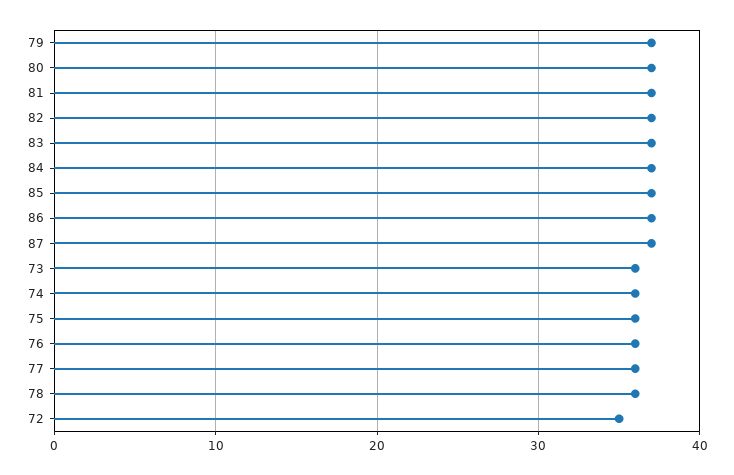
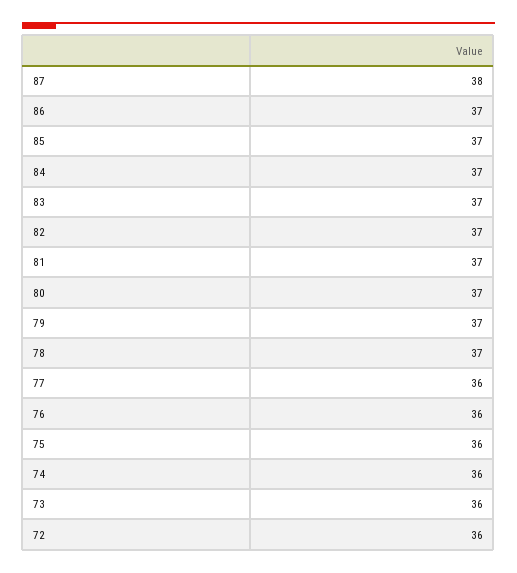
  {
    "79": 37,
    "80": 37,
    "81": 37,
    "82": 37,
    "83": 37,
    "84": 37,
    "85": 37,
    "86": 37,
-   "87": 37,
+   "87": 38,
    "73": 36,
    "74": 36,
    "75": 36,
    "76": 36,
    "77": 36,
-   "78": 36,
+   "78": 37,
-   "72": 35
+   "72": 36
  }

